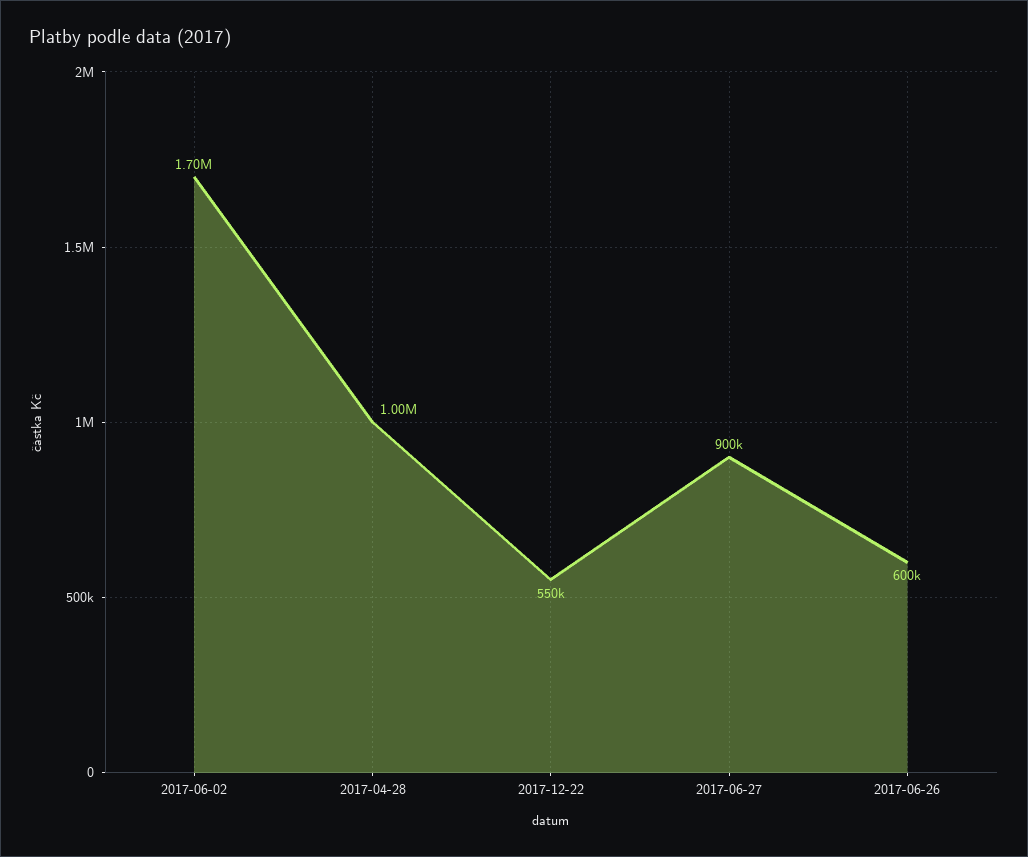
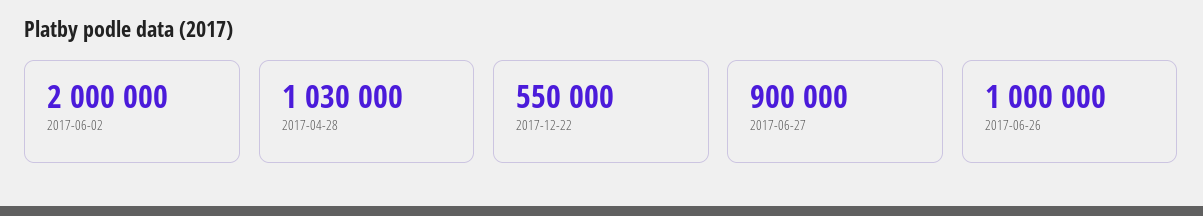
  {
-   "2017-06-02": 1700000,
+   "2017-06-02": 2000000,
-   "2017-04-28": 1000000,
+   "2017-04-28": 1030000,
    "2017-12-22": 550000,
    "2017-06-27": 900000,
-   "2017-06-26": 600000
+   "2017-06-26": 1000000
  }

